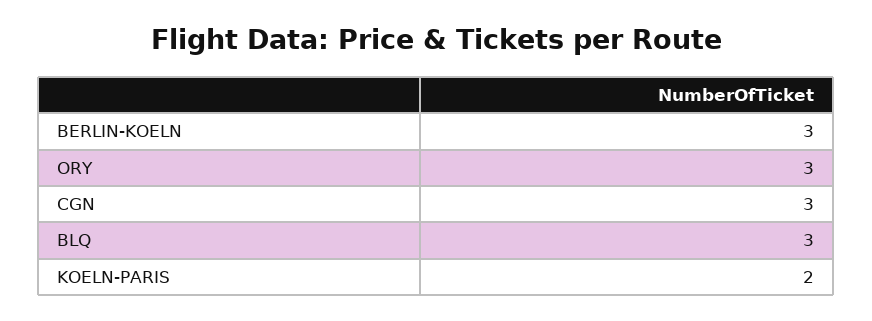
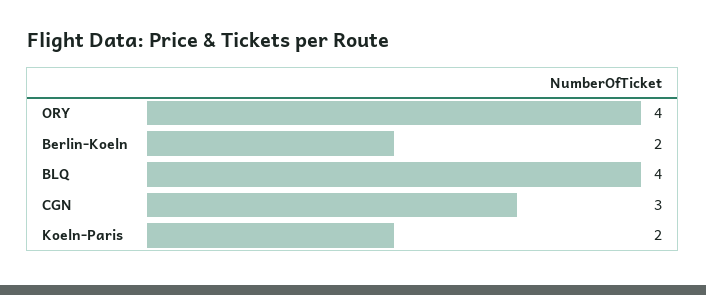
  {
-   "BERLIN-KOELN": 3,
+   "BERLIN-KOELN": 2,
-   "ORY": 3,
+   "ORY": 4,
    "CGN": 3,
-   "BLQ": 3,
+   "BLQ": 4,
    "KOELN-PARIS": 2
  }

